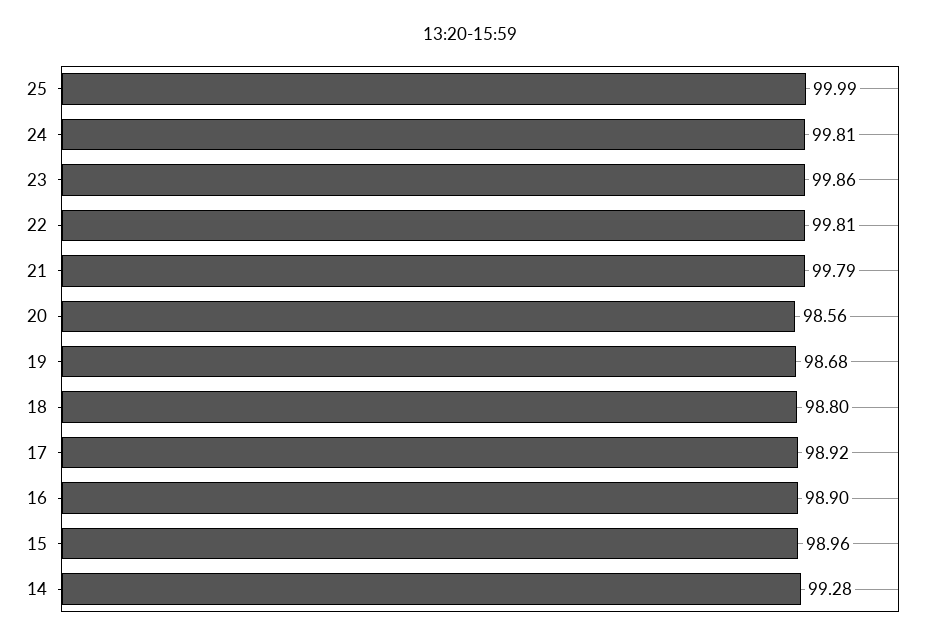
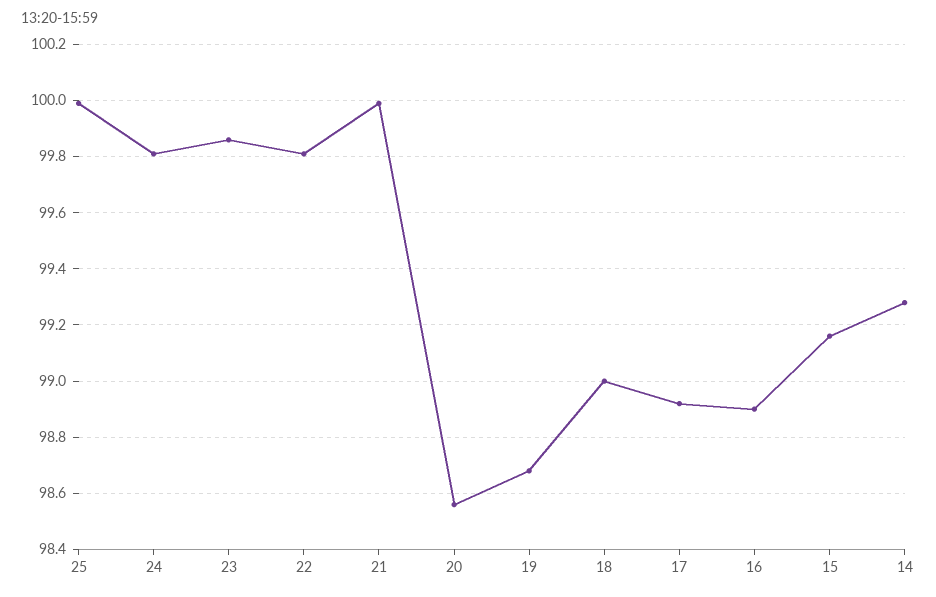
  {
    "25": 99.99,
    "24": 99.81,
    "23": 99.86,
    "22": 99.81,
-   "21": 99.79,
+   "21": 100,
    "20": 98.56,
    "19": 98.68,
-   "18": 98.8,
+   "18": 99,
    "17": 98.92,
    "16": 98.9,
-   "15": 98.96,
+   "15": 99.15,
    "14": 99.28
  }

